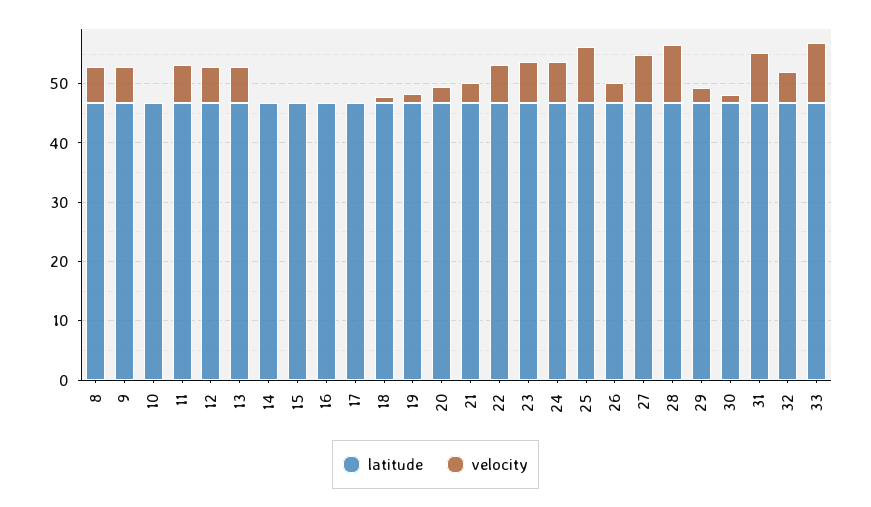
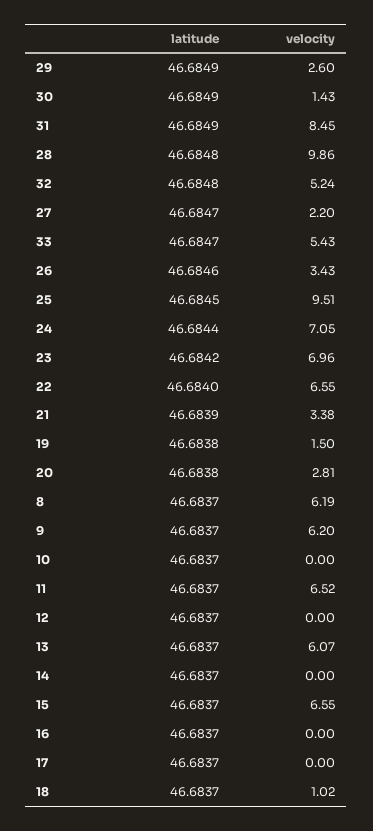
  {
    "latitude": {
      "8": 46.6837,
      "9": 46.6837,
      "10": 46.6837,
      "11": 46.6837,
      "12": 46.6837,
      "13": 46.6837,
      "14": 46.6837,
      "15": 46.6837,
      "16": 46.6837,
      "17": 46.6837,
      "18": 46.6837,
      "19": 46.6838,
      "20": 46.6838,
      "21": 46.6839,
      "22": 46.684,
      "23": 46.6842,
      "24": 46.6844,
      "25": 46.6845,
      "26": 46.6846,
      "27": 46.6847,
      "28": 46.6848,
      "29": 46.6849,
      "30": 46.6849,
      "31": 46.6849,
      "32": 46.6848,
      "33": 46.6847
    },
    "velocity": {
      "8": 6.19,
      "9": 6.2,
      "10": 0,
      "11": 6.52,
-     "12": 6,
+     "12": 0,
      "13": 6.07,
      "14": 0,
-     "15": 0,
+     "15": 6.55,
      "16": 0,
      "17": 0,
      "18": 1.02,
      "19": 1.5,
      "20": 2.81,
      "21": 3.38,
      "22": 6.55,
      "23": 6.96,
      "24": 7.05,
      "25": 9.51,
      "26": 3.43,
-     "27": 8,
+     "27": 2.2,
      "28": 9.86,
      "29": 2.6,
      "30": 1.43,
      "31": 8.45,
      "32": 5.24,
-     "33": 10
+     "33": 5.43
    }
  }

